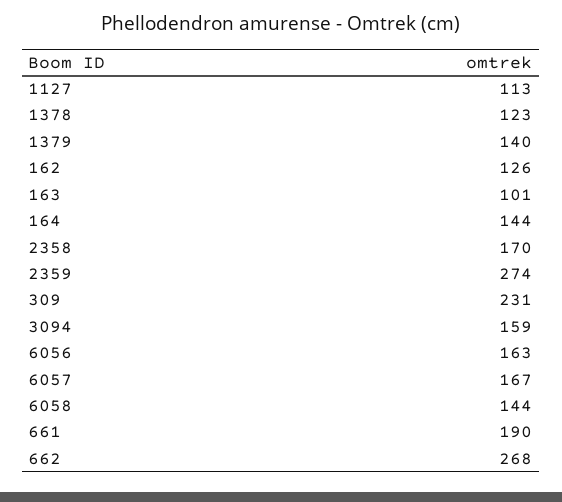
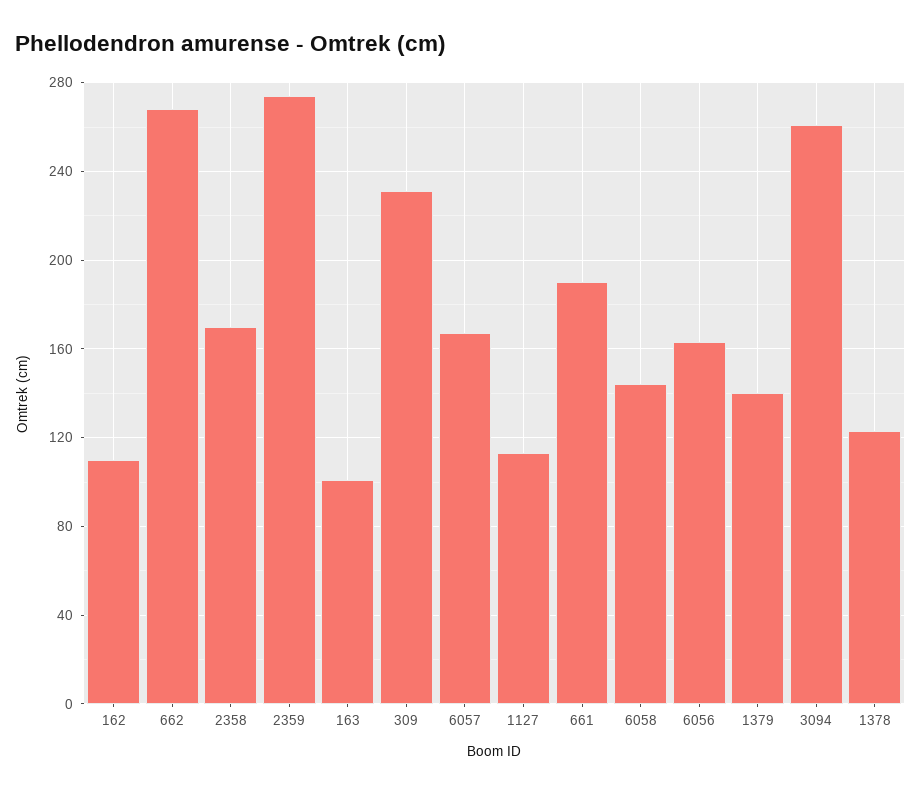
  {
    "1127": 113,
    "1378": 123,
    "1379": 140,
-   "162": 126,
+   "162": 110,
    "163": 101,
-   "164": 144,
    "2358": 170,
    "2359": 274,
    "309": 231,
-   "3094": 159,
+   "3094": 260,
    "6056": 163,
    "6057": 167,
    "6058": 144,
    "661": 190,
    "662": 268
  }

